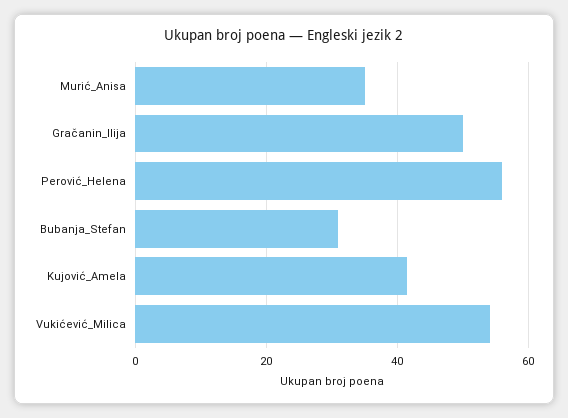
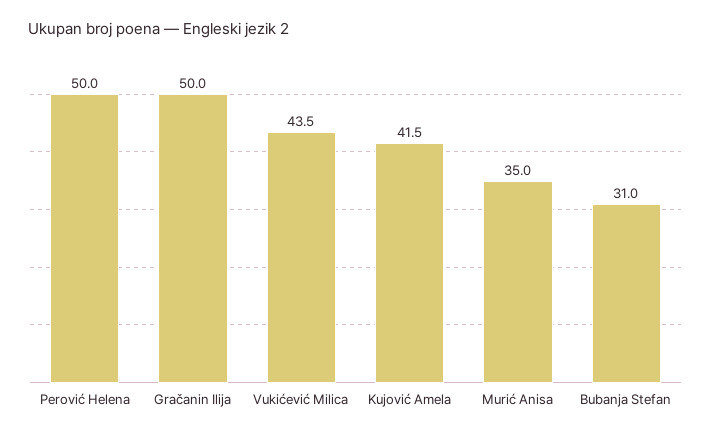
  {
    "Murić_Anisa": 35,
    "Gračanin_Ilija": 50,
-   "Perović_Helena": 56,
+   "Perović_Helena": 50,
    "Bubanja_Stefan": 31,
    "Kujović_Amela": 41.5,
-   "Vukićević_Milica": 54
+   "Vukićević_Milica": 43.5
  }

